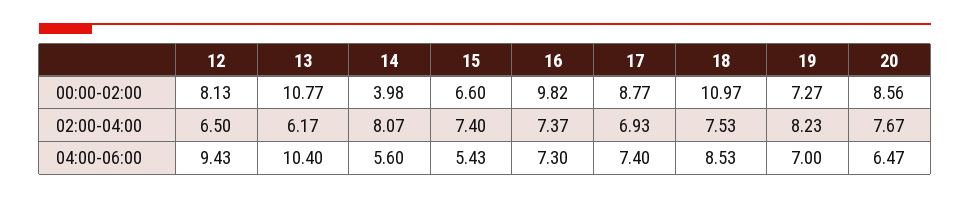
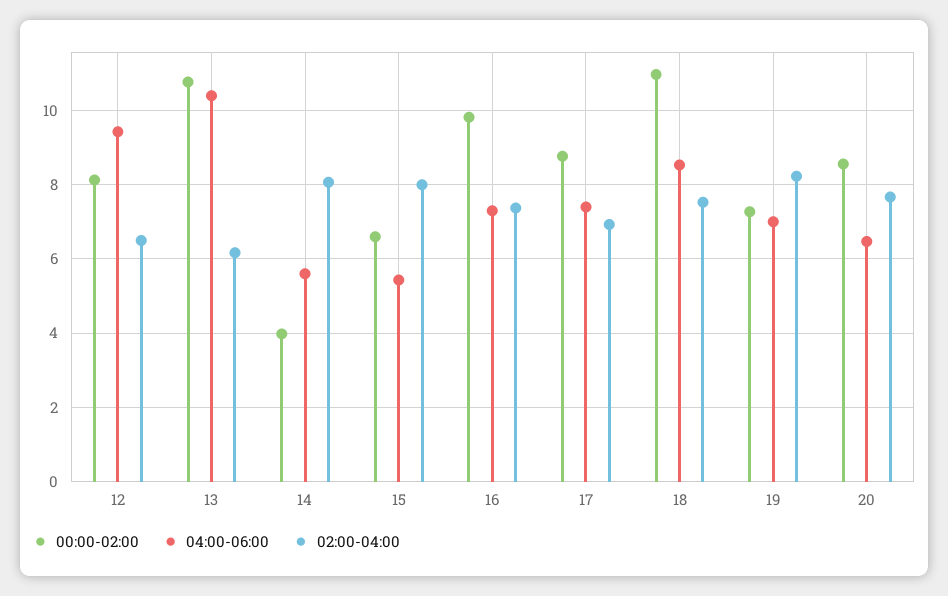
  {
    "00:00-02:00": {
      "12": 8.13,
      "13": 10.77,
      "14": 3.98,
      "15": 6.6,
      "16": 9.82,
      "17": 8.77,
      "18": 10.97,
      "19": 7.27,
      "20": 8.56
    },
    "02:00-04:00": {
      "12": 6.5,
      "13": 6.17,
      "14": 8.07,
-     "15": 7.4,
+     "15": 8,
      "16": 7.37,
      "17": 6.93,
      "18": 7.53,
      "19": 8.23,
      "20": 7.67
    },
    "04:00-06:00": {
      "12": 9.43,
      "13": 10.4,
      "14": 5.6,
      "15": 5.43,
      "16": 7.3,
      "17": 7.4,
      "18": 8.53,
      "19": 7,
      "20": 6.47
    }
  }

